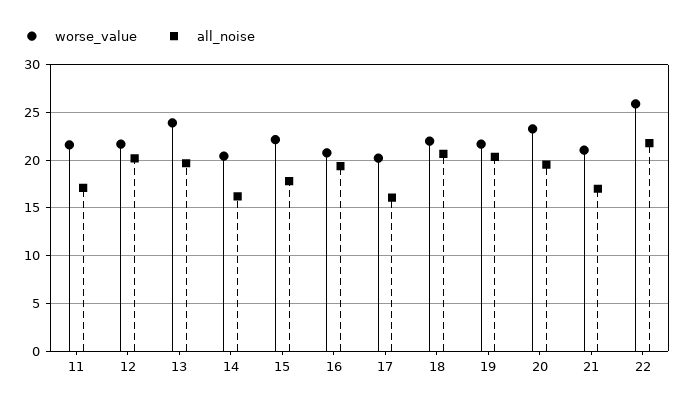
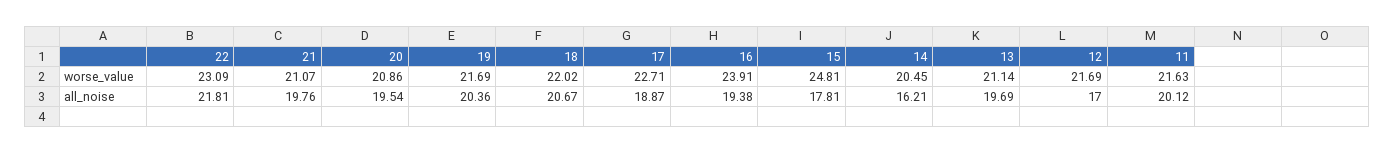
  {
    "worse_value": {
      "11": 21.63,
      "12": 21.69,
-     "13": 24,
+     "13": 21.14,
      "14": 20.45,
-     "15": 22,
+     "15": 24.81,
-     "16": 21,
+     "16": 23.91,
-     "17": 20,
+     "17": 22.71,
      "18": 22.02,
      "19": 21.69,
-     "20": 23,
+     "20": 20.86,
      "21": 21.07,
-     "22": 26
+     "22": 23.09
    },
    "all_noise": {
-     "11": 17,
+     "11": 20.12,
-     "12": 20,
+     "12": 17,
      "13": 19.69,
      "14": 16.21,
      "15": 17.81,
      "16": 19.38,
-     "17": 16,
+     "17": 18.87,
      "18": 20.67,
      "19": 20.36,
      "20": 19.54,
-     "21": 17,
+     "21": 19.76,
      "22": 21.81
    }
  }

